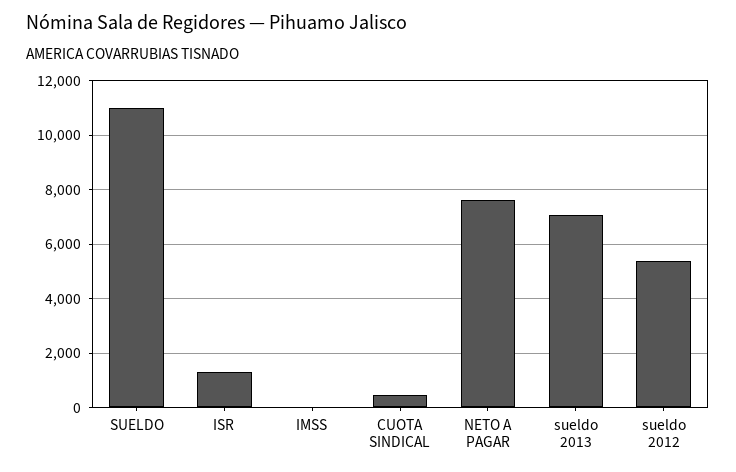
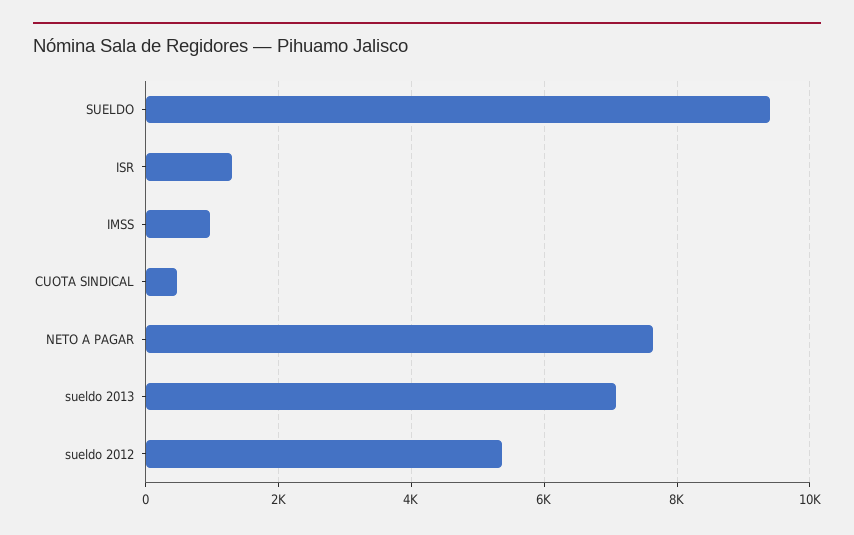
  {
-   "SUELDO": 11000,
+   "SUELDO": 9400,
    "ISR": 1200,
-   "IMSS": 0,
+   "IMSS": 1000,
    "CUOTA SINDICAL": 400,
    "NETO A PAGAR": 7600,
    "sueldo 2013": 7000,
    "sueldo 2012": 5400
  }

